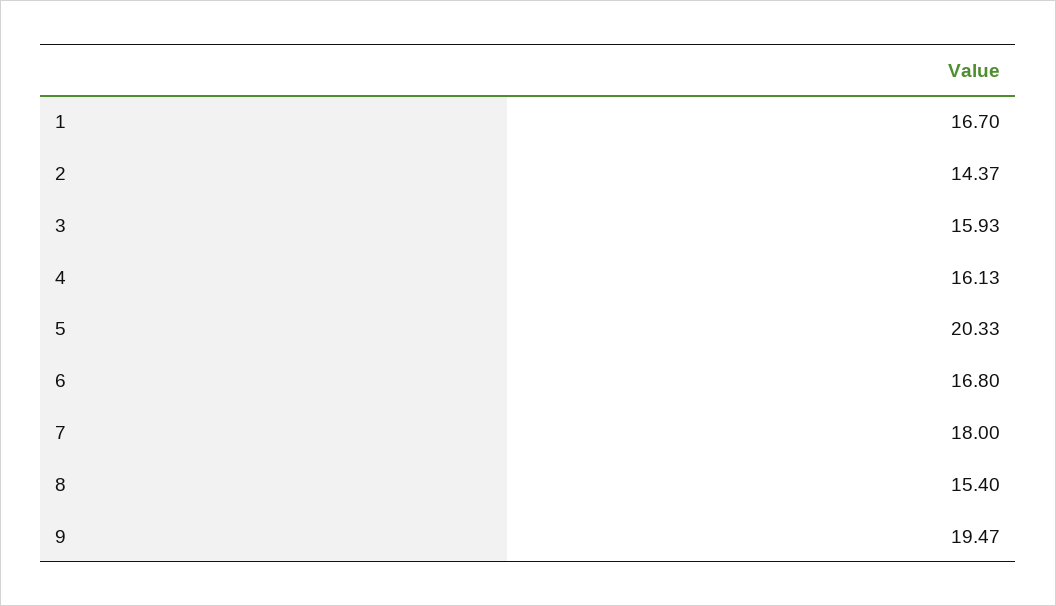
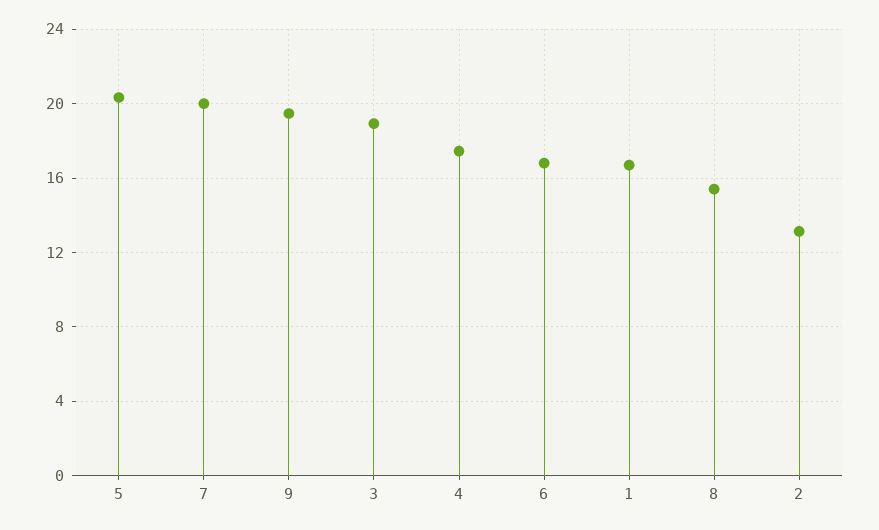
  {
    "1": 16.7,
-   "2": 14.37,
+   "2": 13,
-   "3": 15.93,
+   "3": 19,
-   "4": 16.13,
+   "4": 17.5,
    "5": 20.33,
    "6": 16.8,
-   "7": 18,
+   "7": 20,
    "8": 15.4,
    "9": 19.47
  }

